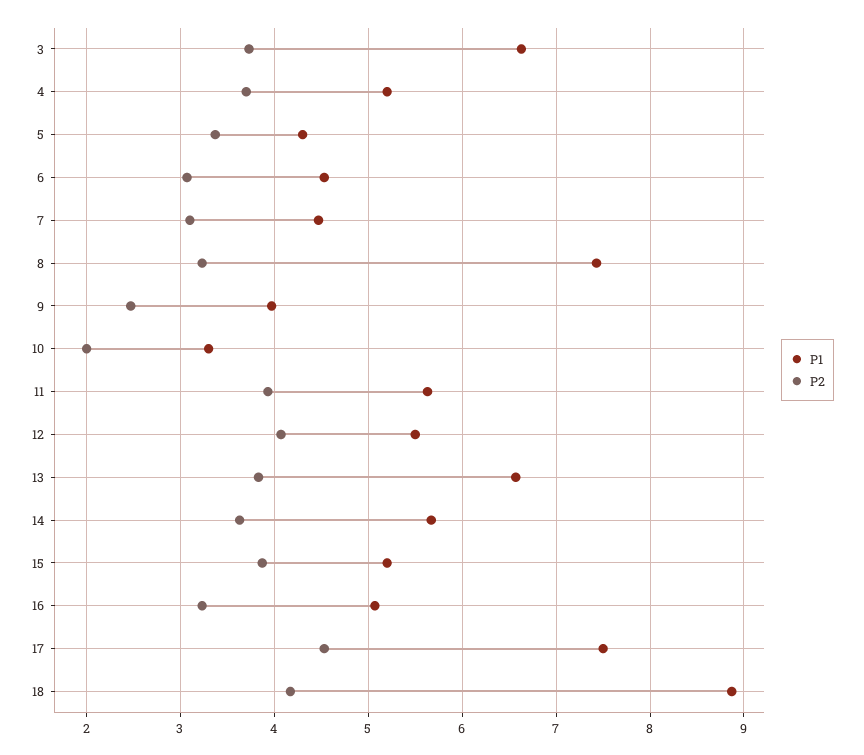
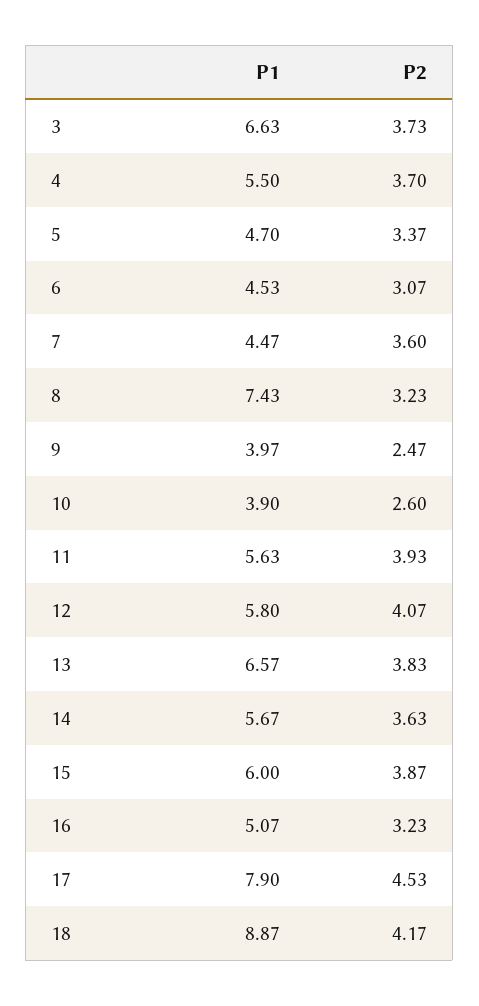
  {
    "P1": {
      "3": 6.63,
-     "4": 5.2,
+     "4": 5.5,
-     "5": 4.3,
+     "5": 4.7,
      "6": 4.53,
      "7": 4.47,
      "8": 7.43,
      "9": 3.97,
-     "10": 3.3,
+     "10": 3.9,
      "11": 5.63,
-     "12": 5.5,
+     "12": 5.8,
      "13": 6.57,
      "14": 5.67,
-     "15": 5.2,
+     "15": 6,
      "16": 5.07,
-     "17": 7.5,
+     "17": 7.9,
      "18": 8.87
    },
    "P2": {
      "3": 3.73,
      "4": 3.7,
      "5": 3.37,
      "6": 3.07,
-     "7": 3.1,
+     "7": 3.6,
      "8": 3.23,
      "9": 2.47,
-     "10": 2,
+     "10": 2.6,
      "11": 3.93,
      "12": 4.07,
      "13": 3.83,
      "14": 3.63,
      "15": 3.87,
      "16": 3.23,
      "17": 4.53,
      "18": 4.17
    }
  }

